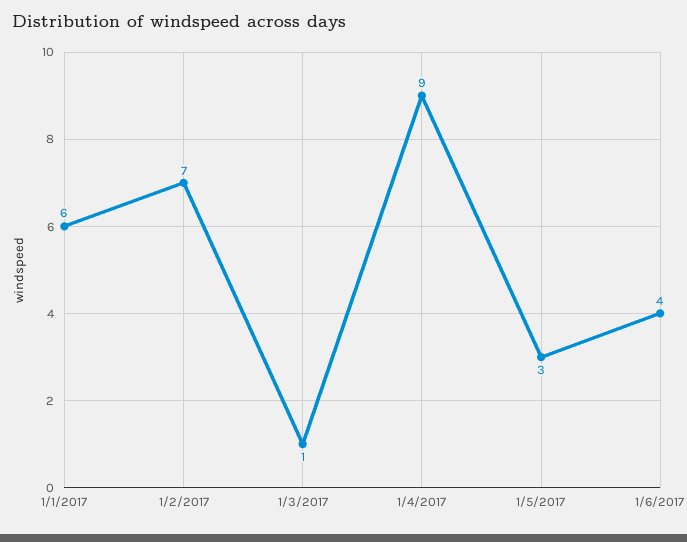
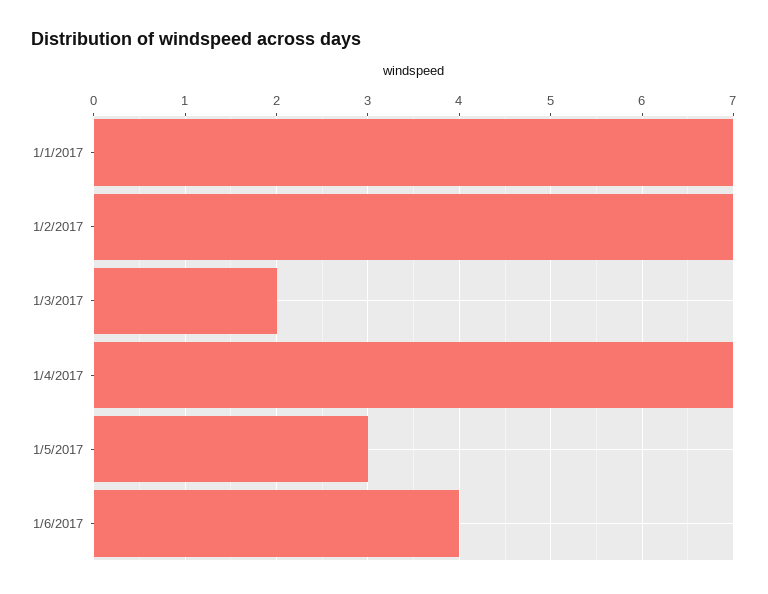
  {
-   "1/1/2017": 6,
+   "1/1/2017": 7,
    "1/2/2017": 7,
-   "1/3/2017": 1,
+   "1/3/2017": 2,
-   "1/4/2017": 9,
+   "1/4/2017": 7,
    "1/5/2017": 3,
    "1/6/2017": 4
  }

